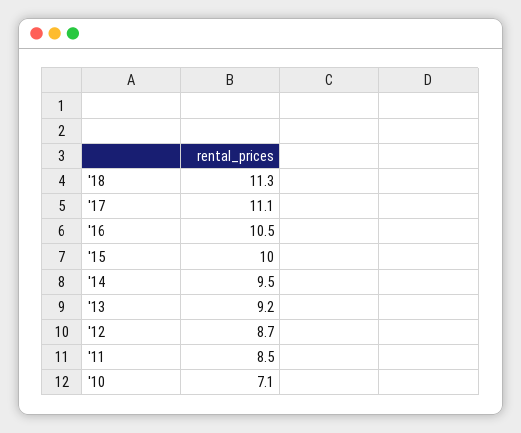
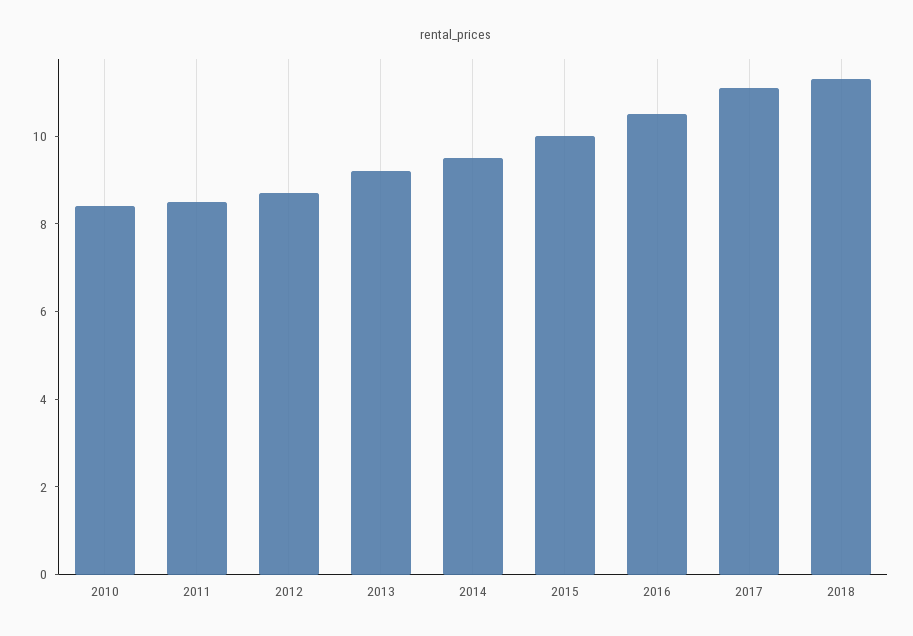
  {
    "'18": 11.3,
    "'17": 11.1,
    "'16": 10.5,
    "'15": 10,
    "'14": 9.5,
    "'13": 9.2,
    "'12": 8.7,
    "'11": 8.5,
-   "'10": 7.1
+   "'10": 8.5
  }

